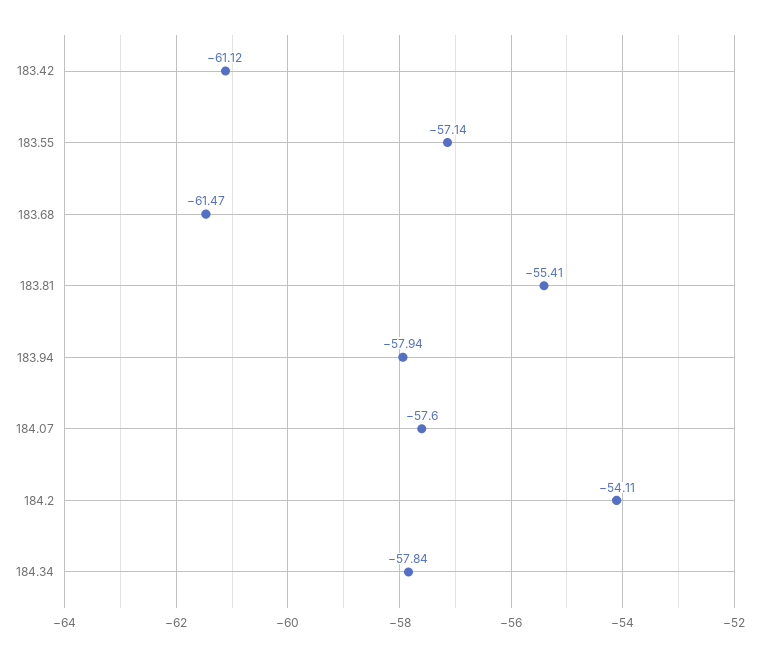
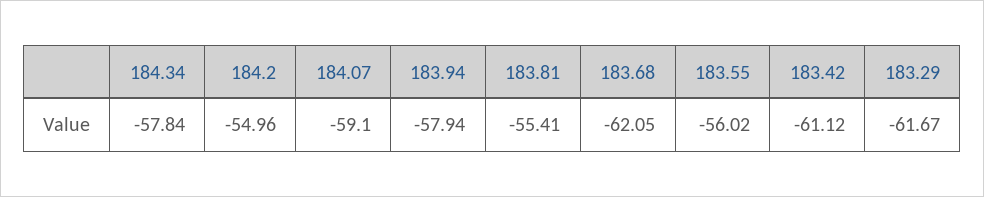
  {
    "183.42": -61.12,
-   "183.55": -57.14,
+   "183.55": -56.02,
-   "183.68": -61.47,
+   "183.68": -62.05,
    "183.81": -55.41,
    "183.94": -57.94,
-   "184.07": -57.6,
+   "184.07": -59.1,
-   "184.2": -54.11,
+   "184.2": -54.96,
-   "184.34": -57.84
+   "184.34": -57.84,
+   "183.29": -61.67
  }

